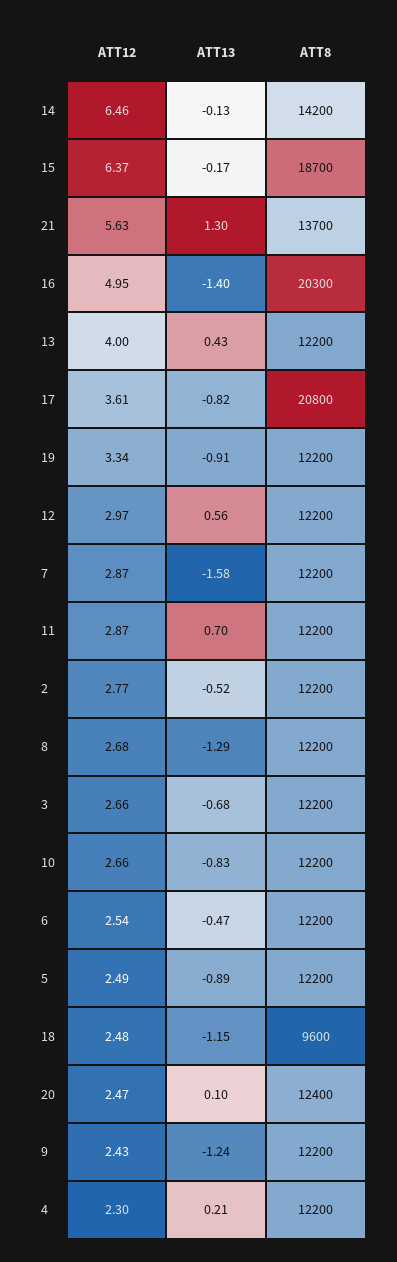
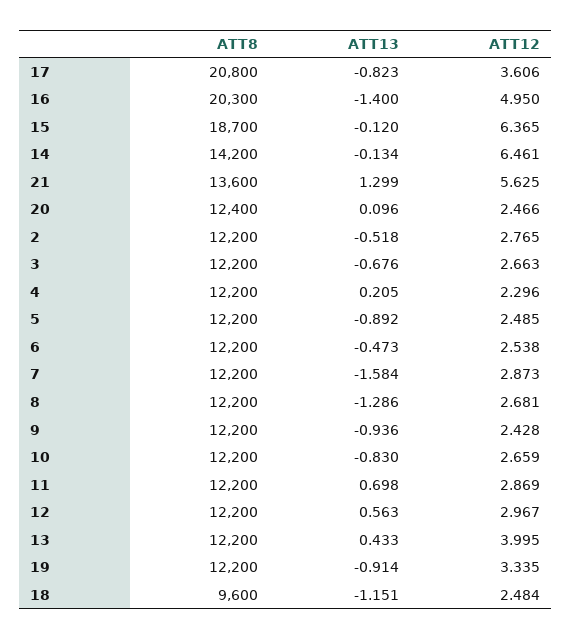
  {
    "ATT12": {
      "14": 6.461,
      "15": 6.365,
      "21": 5.625,
      "16": 4.95,
      "13": 3.995,
      "17": 3.606,
      "19": 3.335,
      "12": 2.967,
      "7": 2.873,
      "11": 2.869,
      "2": 2.765,
      "8": 2.681,
      "3": 2.663,
      "10": 2.659,
      "6": 2.538,
      "5": 2.485,
      "18": 2.484,
      "20": 2.466,
      "9": 2.428,
      "4": 2.296
    },
    "ATT13": {
      "14": -0.134,
-     "15": -0.17,
+     "15": -0.12,
      "21": 1.299,
      "16": -1.4,
      "13": 0.433,
      "17": -0.823,
      "19": -0.914,
      "12": 0.563,
      "7": -1.584,
      "11": 0.698,
      "2": -0.518,
      "8": -1.286,
      "3": -0.676,
      "10": -0.83,
      "6": -0.473,
      "5": -0.892,
      "18": -1.151,
      "20": 0.096,
-     "9": -1.24,
+     "9": -0.936,
      "4": 0.205
    },
    "ATT8": {
      "14": 14200,
      "15": 18700,
-     "21": 13700,
+     "21": 13600,
      "16": 20300,
      "13": 12200,
      "17": 20800,
      "19": 12200,
      "12": 12200,
      "7": 12200,
      "11": 12200,
      "2": 12200,
      "8": 12200,
      "3": 12200,
      "10": 12200,
      "6": 12200,
      "5": 12200,
      "18": 9600,
      "20": 12400,
      "9": 12200,
      "4": 12200
    }
  }

